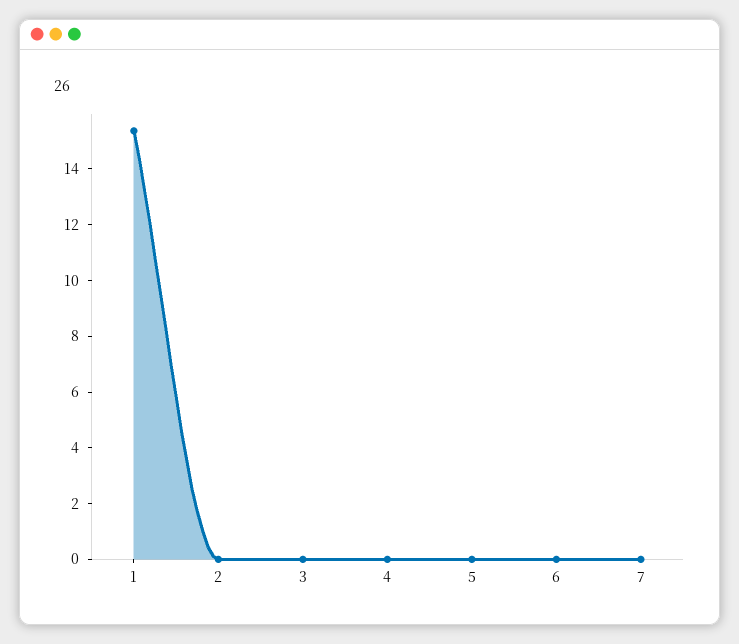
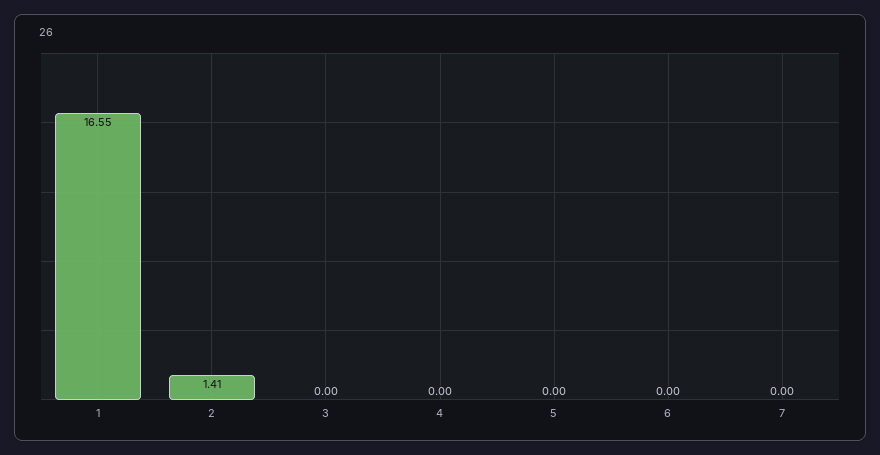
  {
-   "1": 15.5,
+   "1": 16.55,
-   "2": 0,
+   "2": 1.41,
    "3": 0,
    "4": 0,
    "5": 0,
    "6": 0,
    "7": 0
  }

